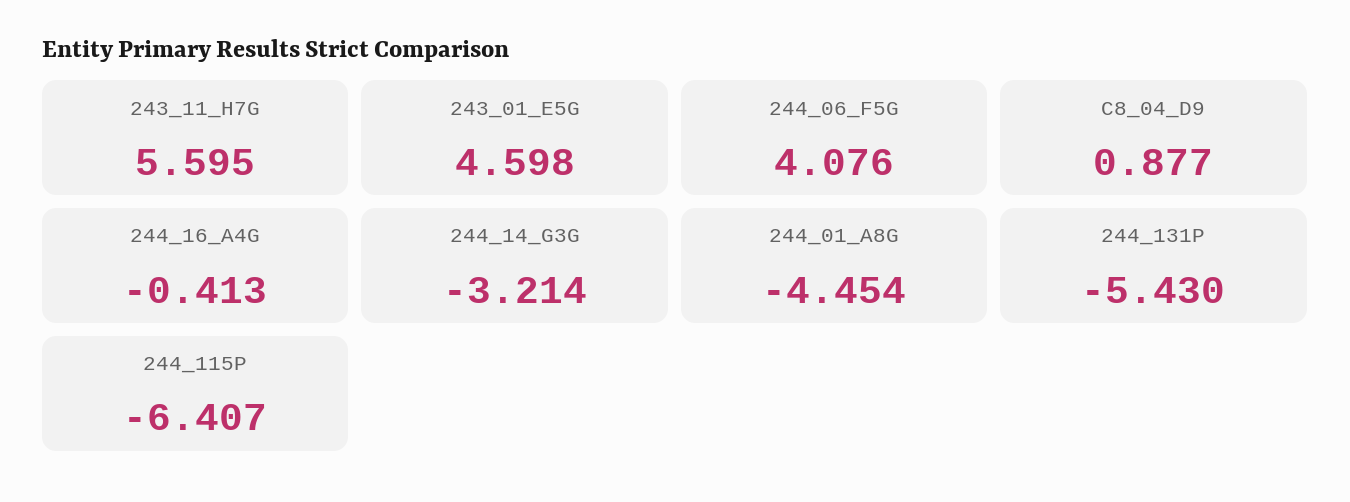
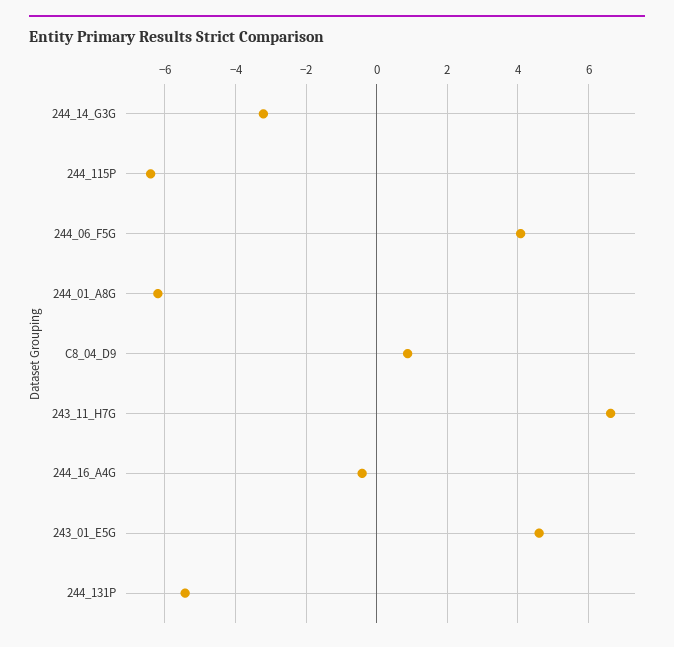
  {
-   "243_11_H7G": 5.595,
+   "243_11_H7G": 6.6,
    "243_01_E5G": 4.598,
    "244_06_F5G": 4.076,
    "C8_04_D9": 0.877,
    "244_16_A4G": -0.413,
    "244_14_G3G": -3.214,
-   "244_01_A8G": -4.454,
+   "244_01_A8G": -6.2,
    "244_131P": -5.43,
    "244_115P": -6.407
  }

